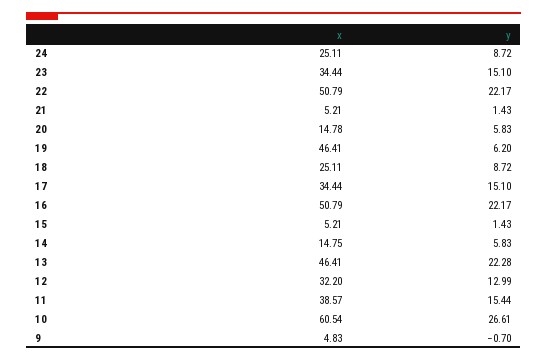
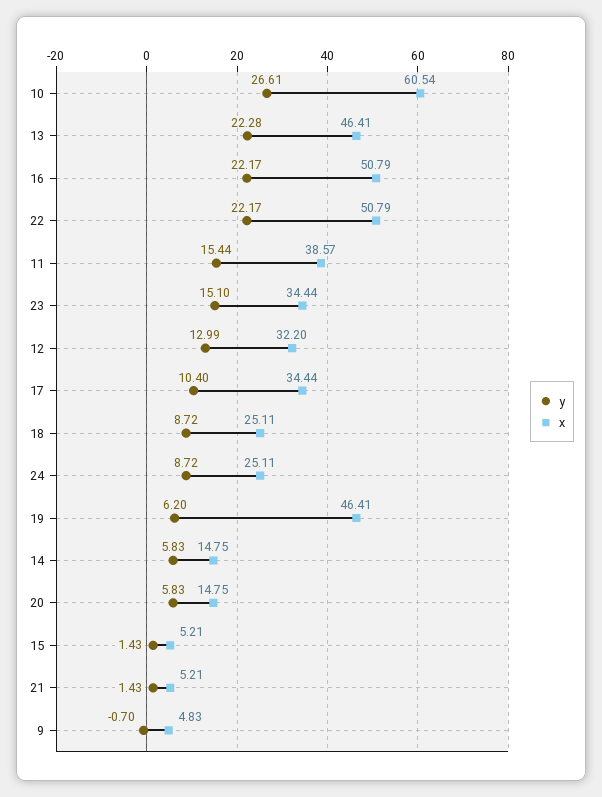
  {
    "x": {
      "24": 25.11,
      "23": 34.44,
      "22": 50.79,
      "21": 5.21,
-     "20": 14.78,
+     "20": 14.75,
      "19": 46.41,
      "18": 25.11,
      "17": 34.44,
      "16": 50.79,
      "15": 5.21,
      "14": 14.75,
      "13": 46.41,
      "12": 32.2,
      "11": 38.57,
      "10": 60.54,
      "9": 4.83
    },
    "y": {
      "24": 8.72,
      "23": 15.1,
      "22": 22.17,
      "21": 1.43,
      "20": 5.83,
      "19": 6.2,
      "18": 8.72,
-     "17": 15.1,
+     "17": 10.4,
      "16": 22.17,
      "15": 1.43,
      "14": 5.83,
      "13": 22.28,
      "12": 12.99,
      "11": 15.44,
      "10": 26.61,
      "9": -0.7
    }
  }

